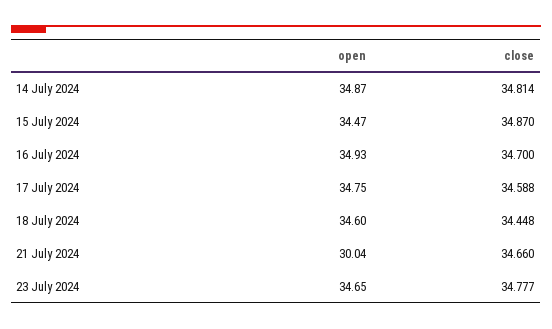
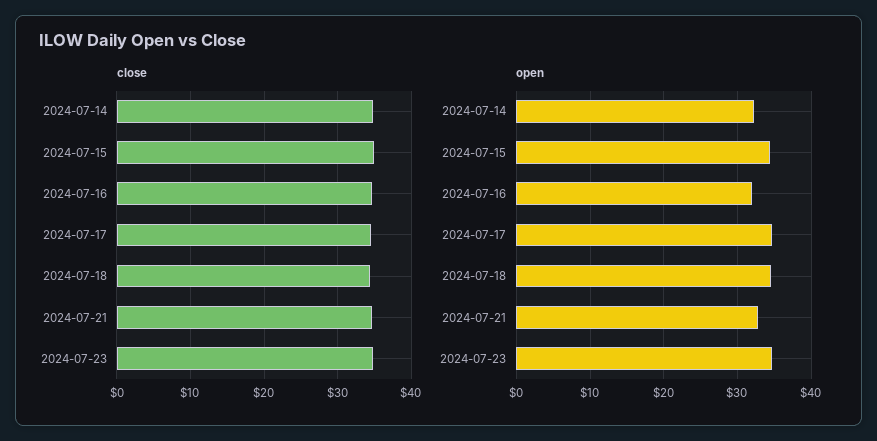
  {
    "open": {
-     "14 July 2024": 34.87,
+     "14 July 2024": 32,
      "15 July 2024": 34.47,
-     "16 July 2024": 34.93,
+     "16 July 2024": 32,
      "17 July 2024": 34.75,
      "18 July 2024": 34.6,
-     "21 July 2024": 30.04,
+     "21 July 2024": 33,
      "23 July 2024": 34.65
    },
    "close": {
      "14 July 2024": 34.814,
      "15 July 2024": 34.87,
      "16 July 2024": 34.7,
      "17 July 2024": 34.588,
      "18 July 2024": 34.448,
      "21 July 2024": 34.66,
      "23 July 2024": 34.777
    }
  }

